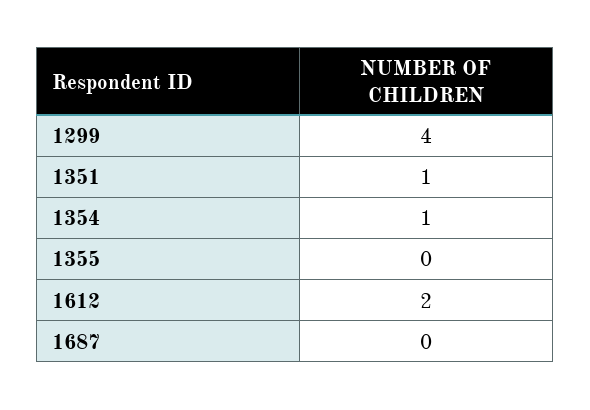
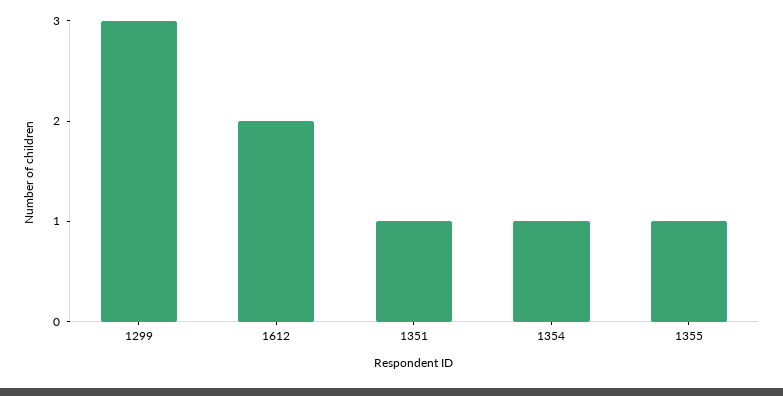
  {
-   "1299": 4,
+   "1299": 3,
    "1351": 1,
    "1354": 1,
-   "1355": 0,
+   "1355": 1,
-   "1612": 2,
+   "1612": 2
-   "1687": 0
  }

